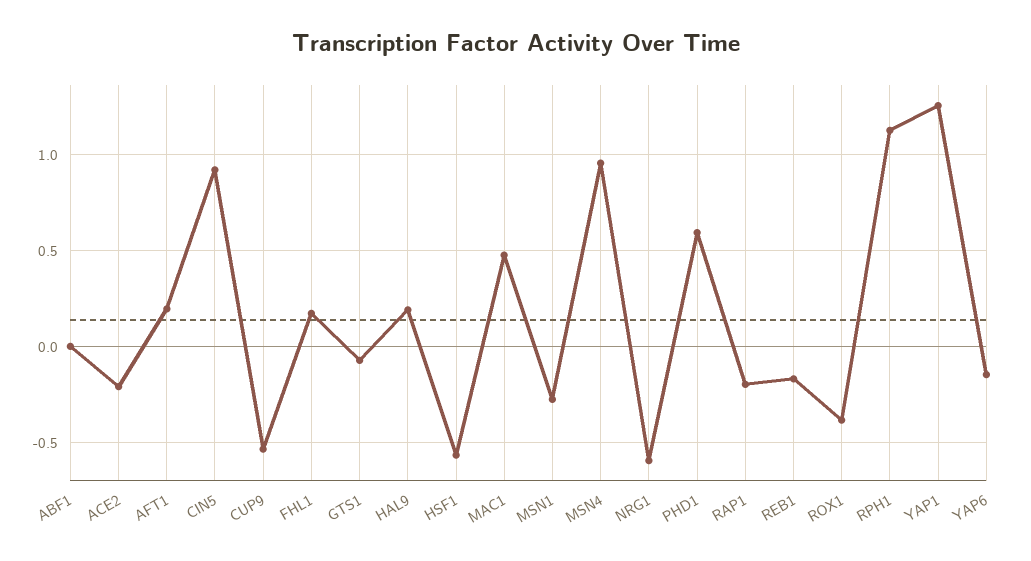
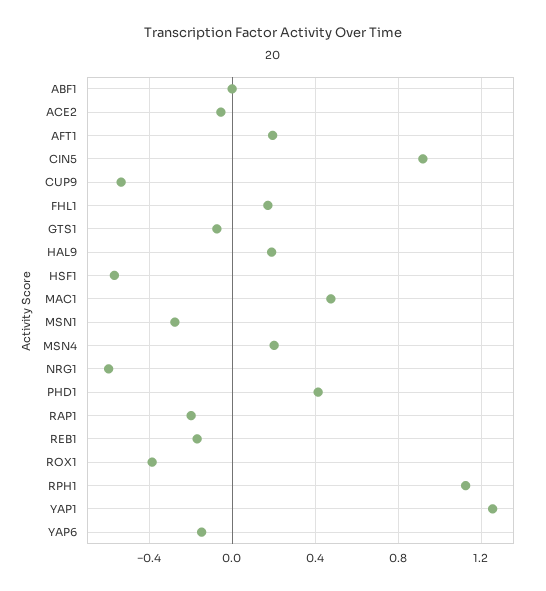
  {
    "ABF1": 0,
-   "ACE2": -0.2,
+   "ACE2": -0.05,
    "AFT1": 0.2,
    "CIN5": 0.9,
    "CUP9": -0.55,
    "FHL1": 0.15,
    "GTS1": -0.05,
    "HAL9": 0.2,
    "HSF1": -0.55,
    "MAC1": 0.5,
    "MSN1": -0.3,
-   "MSN4": 0.95,
+   "MSN4": 0.2,
    "NRG1": -0.6,
-   "PHD1": 0.6,
+   "PHD1": 0.4,
    "RAP1": -0.2,
    "REB1": -0.15,
    "ROX1": -0.4,
    "RPH1": 1.15,
    "YAP1": 1.25,
    "YAP6": -0.15
  }

